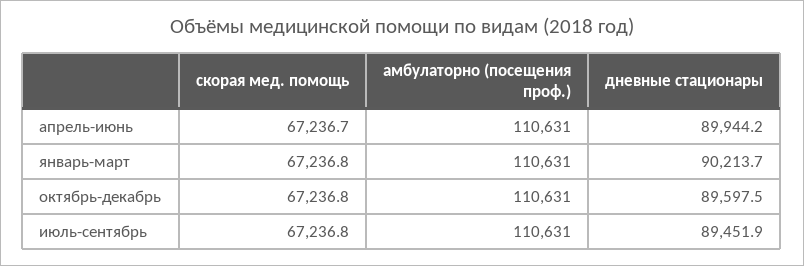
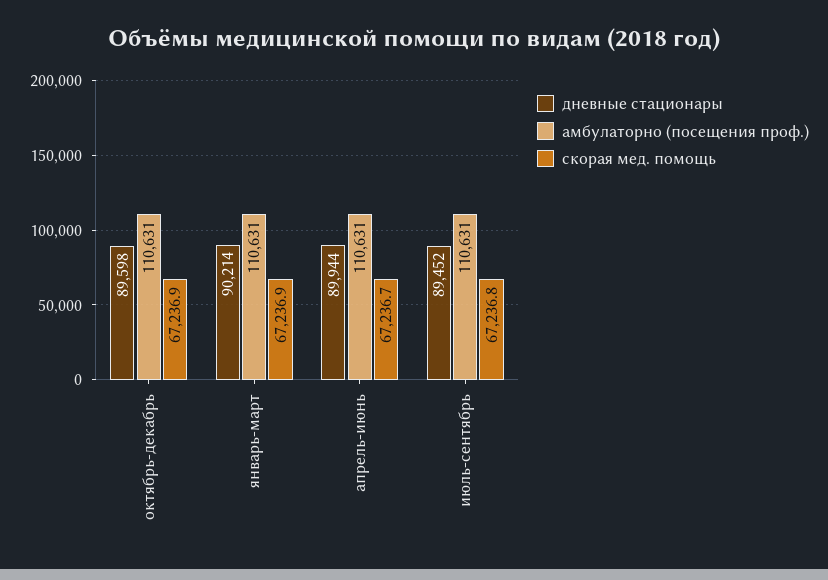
  {
    "скорая мед. помощь": {
      "апрель-июнь": 67236.7,
-     "январь-март": 67236.8,
+     "январь-март": 67236.9,
-     "октябрь-декабрь": 67236.8,
+     "октябрь-декабрь": 67236.9,
      "июль-сентябрь": 67236.8
    },
    "амбулаторно (посещения проф.)": {
      "апрель-июнь": 110631,
      "январь-март": 110631,
      "октябрь-декабрь": 110631,
      "июль-сентябрь": 110631
    },
    "дневные стационары": {
      "апрель-июнь": 89944.2,
      "январь-март": 90213.7,
      "октябрь-декабрь": 89597.5,
      "июль-сентябрь": 89451.9
    }
  }

